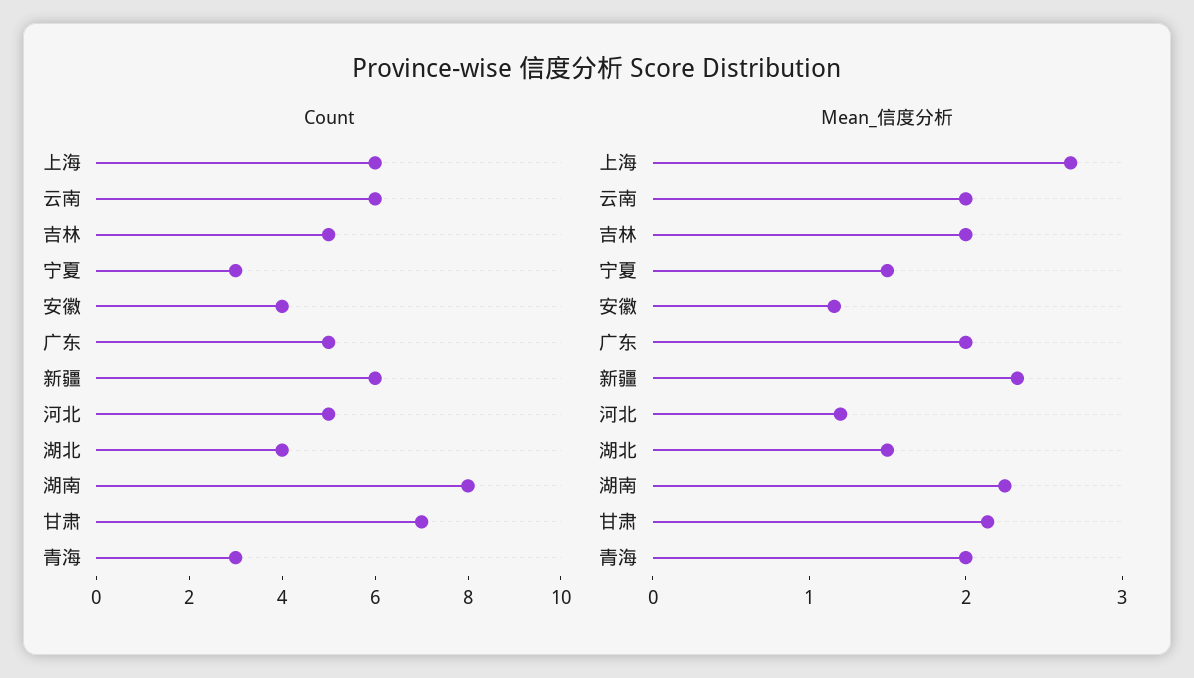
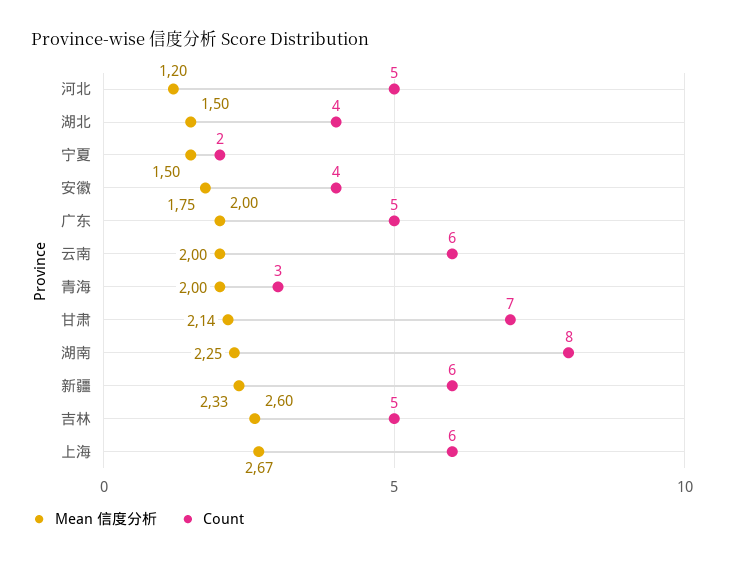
  {
    "Count": {
      "上海": 6,
      "云南": 6,
      "吉林": 5,
-     "宁夏": 3,
+     "宁夏": 2,
      "安徽": 4,
      "广东": 5,
      "新疆": 6,
      "河北": 5,
      "湖北": 4,
      "湖南": 8,
      "甘肃": 7,
      "青海": 3
    },
    "Mean_信度分析": {
      "上海": 2.67,
      "云南": 2,
-     "吉林": 2,
+     "吉林": 2.6,
      "宁夏": 1.5,
-     "安徽": 1.2,
+     "安徽": 1.75,
      "广东": 2,
      "新疆": 2.33,
      "河北": 1.2,
      "湖北": 1.5,
      "湖南": 2.25,
      "甘肃": 2.14,
      "青海": 2
    }
  }

